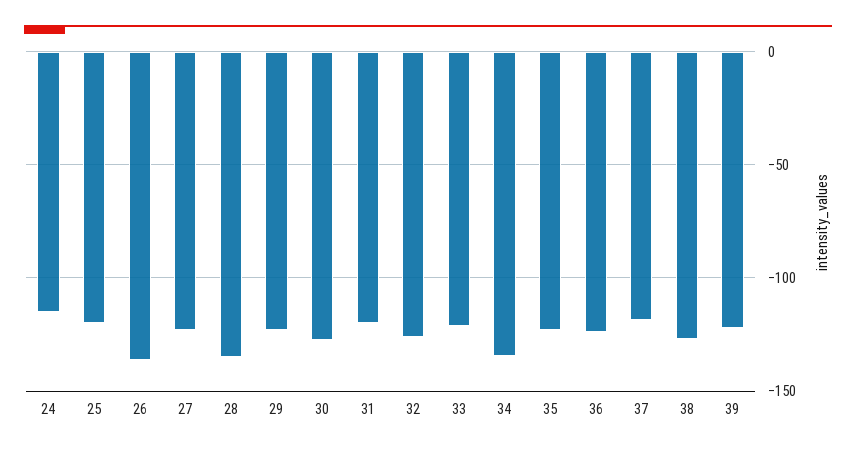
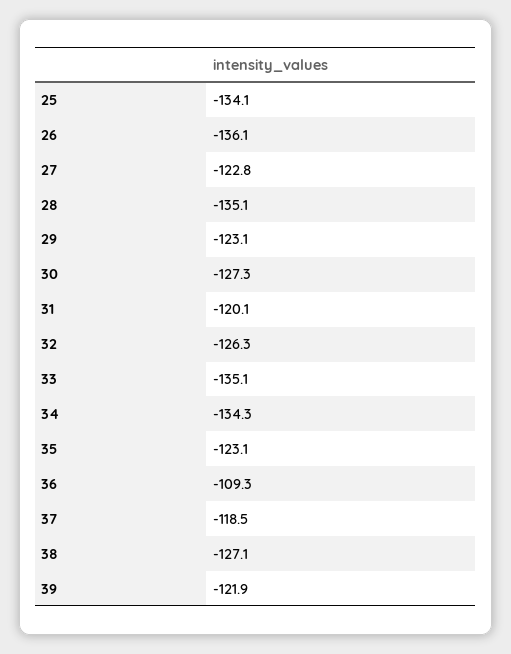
  {
-   "24": -115,
-   "25": -120,
+   "25": -134.1,
    "26": -136.1,
    "27": -122.8,
    "28": -135.1,
    "29": -123.1,
    "30": -127.3,
    "31": -120.1,
    "32": -126.3,
-   "33": -120,
+   "33": -135.1,
    "34": -134.3,
    "35": -123.1,
-   "36": -125,
+   "36": -109.3,
    "37": -118.5,
    "38": -127.1,
    "39": -121.9
  }

